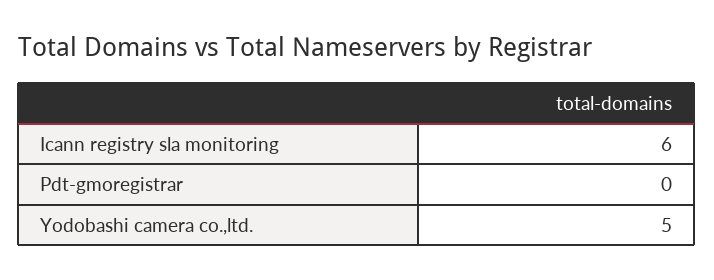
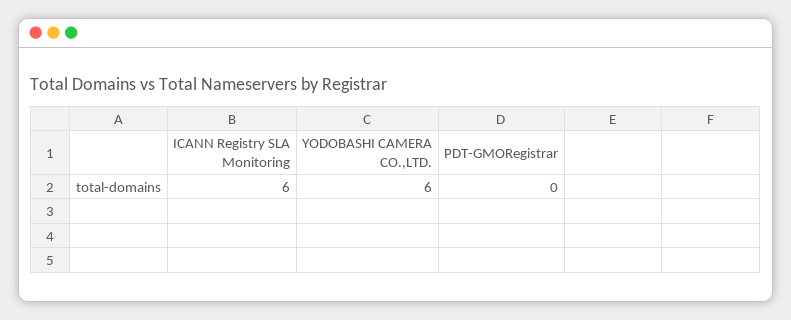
  {
    "Icann registry sla monitoring": 6,
    "Pdt-gmoregistrar": 0,
-   "Yodobashi camera co.,ltd.": 5
+   "Yodobashi camera co.,ltd.": 6
  }

